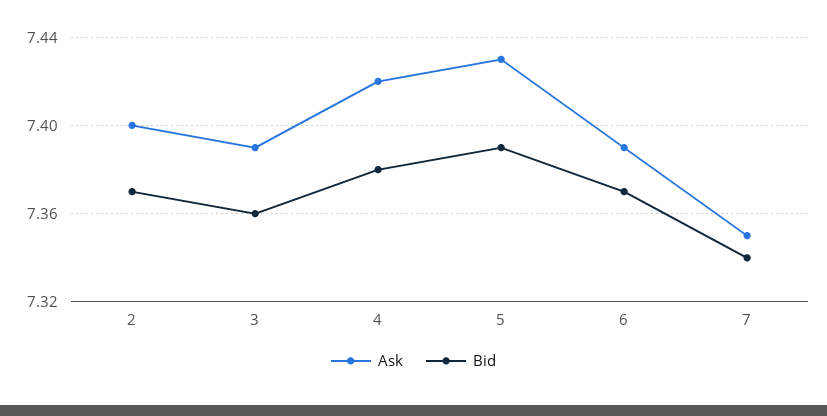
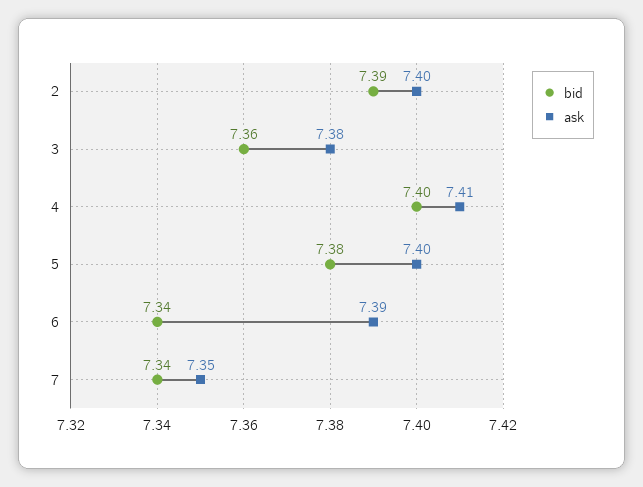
  {
    "Ask": {
      "2": 7.4,
-     "3": 7.39,
+     "3": 7.38,
-     "4": 7.42,
+     "4": 7.41,
-     "5": 7.43,
+     "5": 7.4,
      "6": 7.39,
      "7": 7.35
    },
    "Bid": {
-     "2": 7.37,
+     "2": 7.39,
      "3": 7.36,
-     "4": 7.38,
+     "4": 7.4,
-     "5": 7.39,
+     "5": 7.38,
-     "6": 7.37,
+     "6": 7.34,
      "7": 7.34
    }
  }

